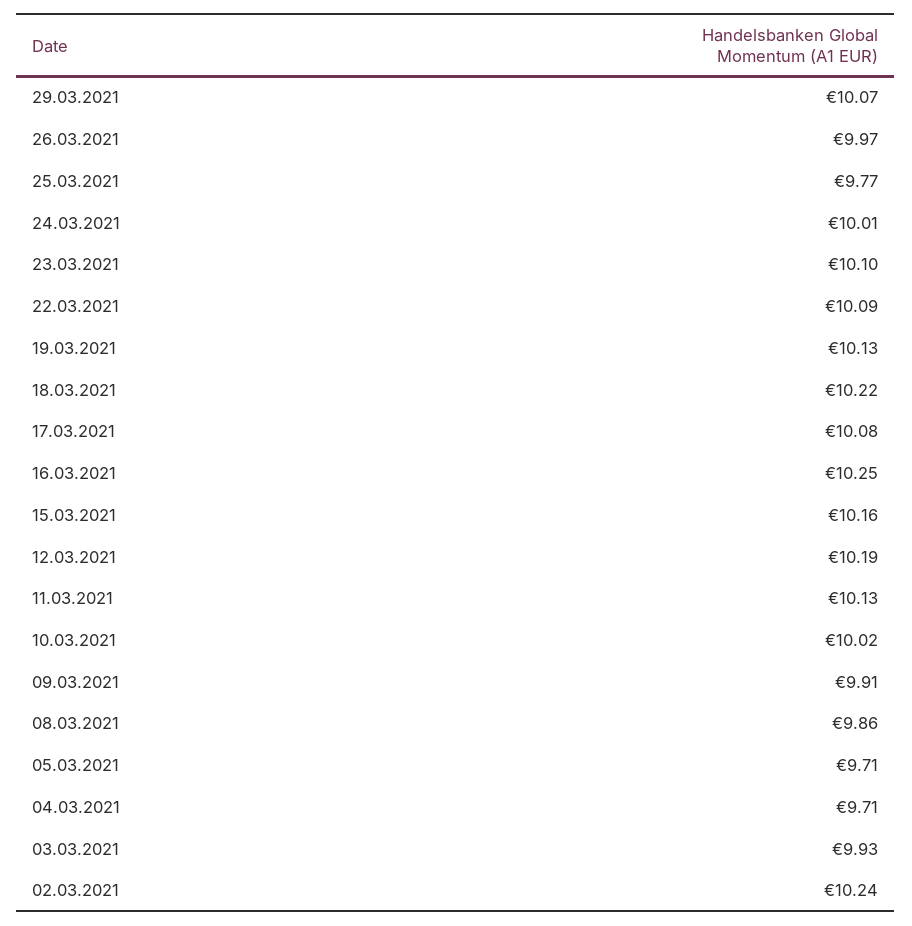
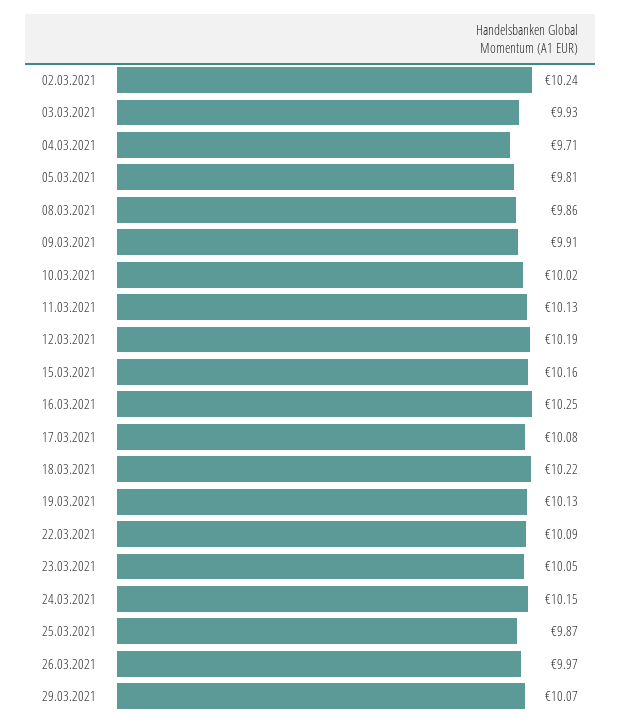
  {
    "29.03.2021": 10.07,
    "26.03.2021": 9.97,
-   "25.03.2021": 9.77,
+   "25.03.2021": 9.87,
-   "24.03.2021": 10.01,
+   "24.03.2021": 10.15,
-   "23.03.2021": 10.1,
+   "23.03.2021": 10.05,
    "22.03.2021": 10.09,
    "19.03.2021": 10.13,
    "18.03.2021": 10.22,
    "17.03.2021": 10.08,
    "16.03.2021": 10.25,
    "15.03.2021": 10.16,
    "12.03.2021": 10.19,
    "11.03.2021": 10.13,
    "10.03.2021": 10.02,
    "09.03.2021": 9.91,
    "08.03.2021": 9.86,
-   "05.03.2021": 9.71,
+   "05.03.2021": 9.81,
    "04.03.2021": 9.71,
    "03.03.2021": 9.93,
    "02.03.2021": 10.24
  }

